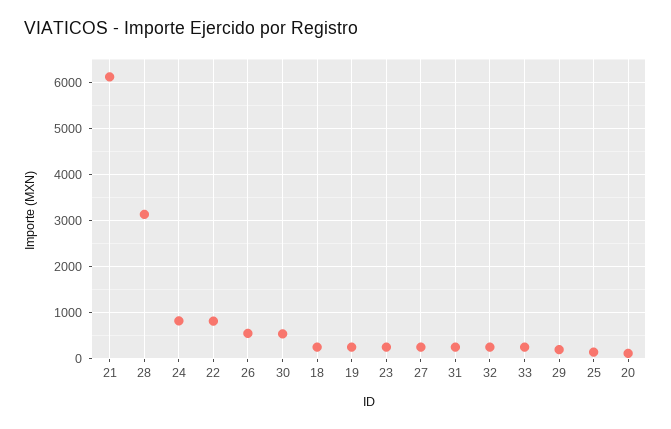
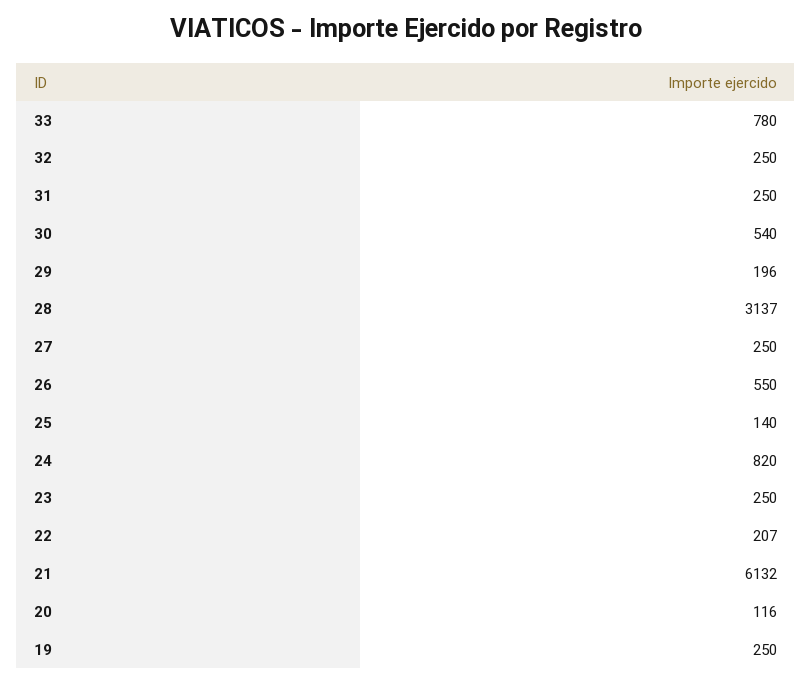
  {
    "21": 6132,
    "28": 3137,
    "24": 820,
-   "22": 800,
+   "22": 207,
    "26": 550,
    "30": 540,
-   "18": 200,
    "19": 250,
    "23": 250,
    "27": 250,
    "31": 250,
    "32": 250,
-   "33": 200,
+   "33": 780,
    "29": 196,
    "25": 140,
    "20": 116
  }

